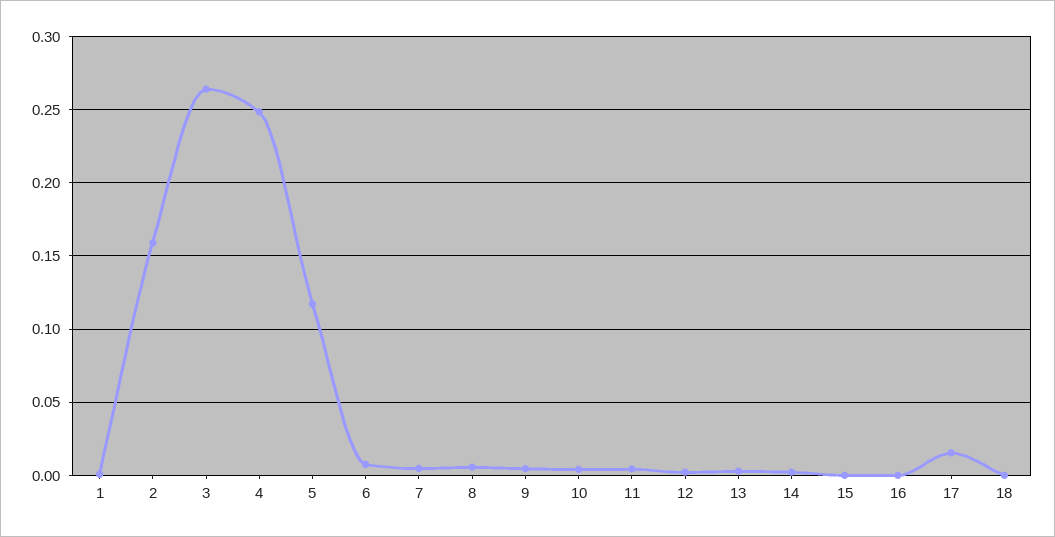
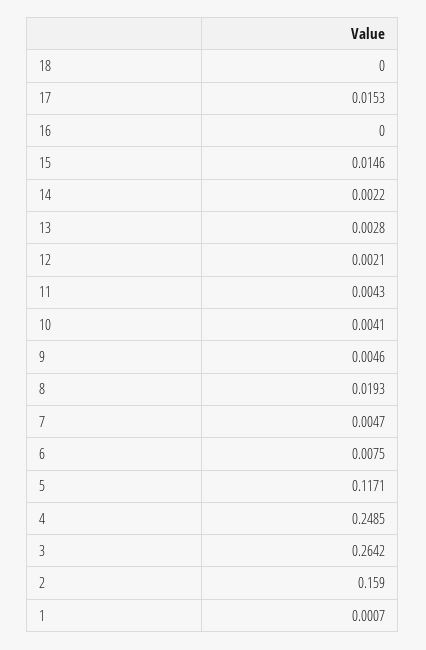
  {
    "1": 0.0007,
    "2": 0.159,
    "3": 0.2642,
    "4": 0.2485,
    "5": 0.1171,
    "6": 0.0075,
    "7": 0.0047,
-   "8": 0.005,
+   "8": 0.0193,
    "9": 0.0046,
    "10": 0.0041,
    "11": 0.0043,
    "12": 0.0021,
    "13": 0.0028,
    "14": 0.0022,
-   "15": 0,
+   "15": 0.0146,
    "16": 0,
    "17": 0.0153,
    "18": 0
  }

